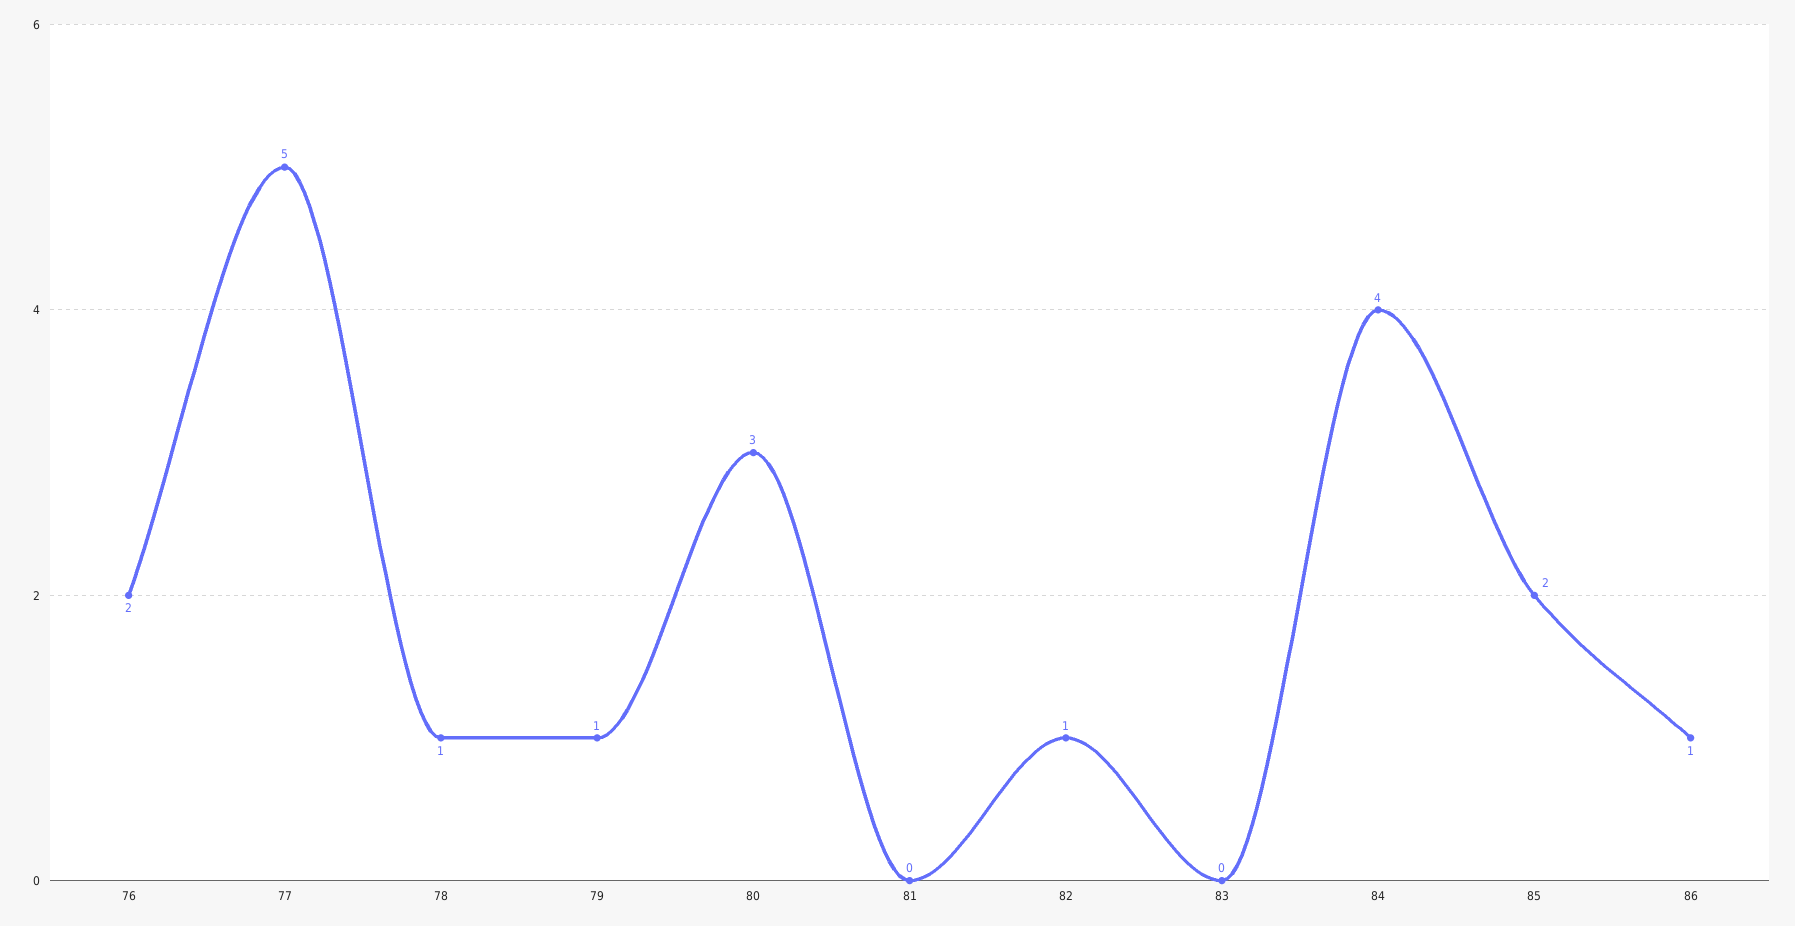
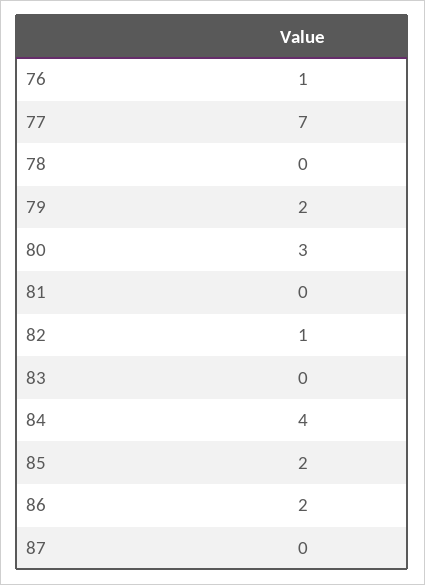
  {
-   "76": 2,
+   "76": 1,
-   "77": 5,
+   "77": 7,
-   "78": 1,
+   "78": 0,
-   "79": 1,
+   "79": 2,
    "80": 3,
    "81": 0,
    "82": 1,
    "83": 0,
    "84": 4,
    "85": 2,
-   "86": 1
+   "86": 2,
+   "87": 0
  }

